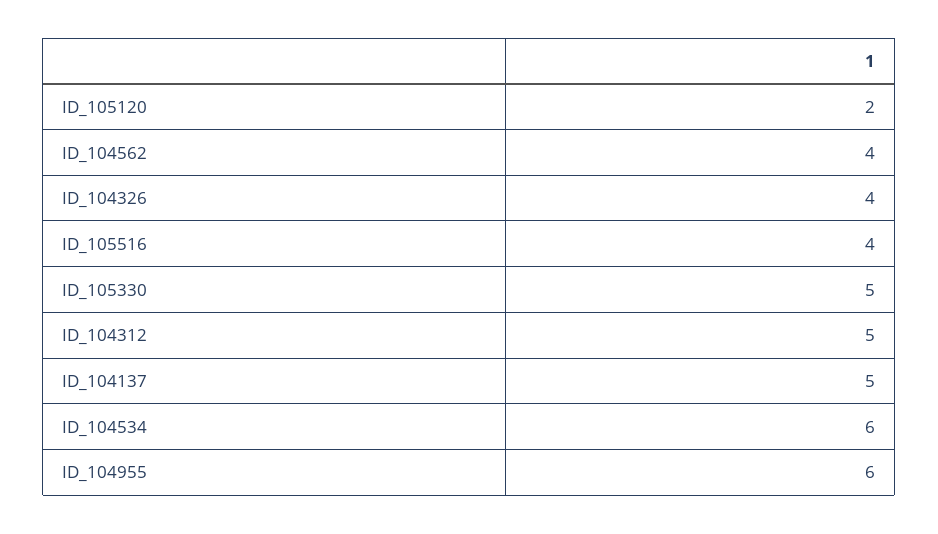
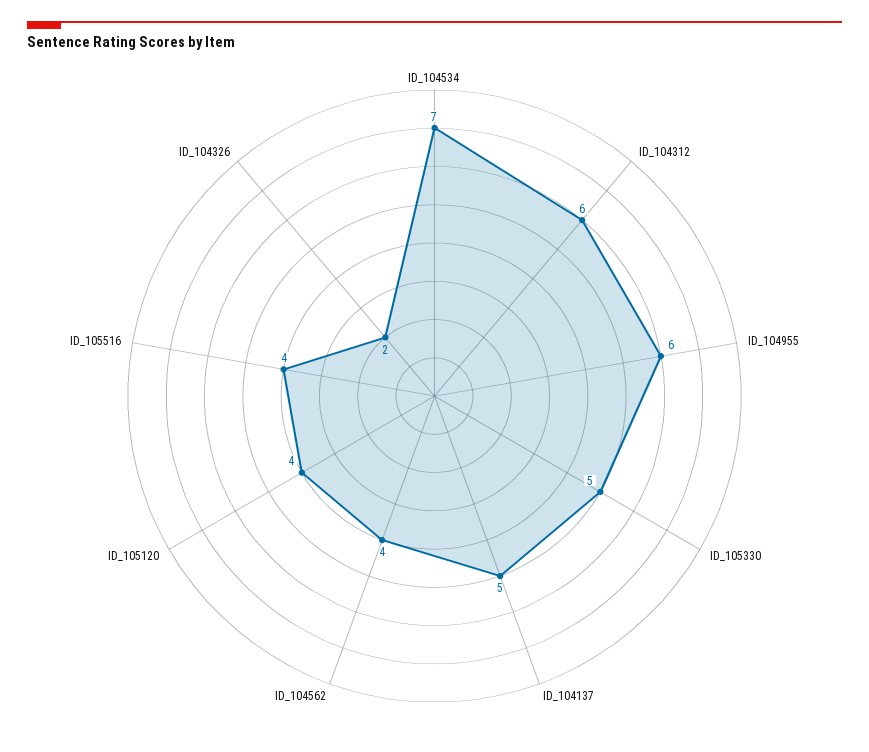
  {
-   "ID_105120": 2,
+   "ID_105120": 4,
    "ID_104562": 4,
-   "ID_104326": 4,
+   "ID_104326": 2,
    "ID_105516": 4,
    "ID_105330": 5,
-   "ID_104312": 5,
+   "ID_104312": 6,
    "ID_104137": 5,
-   "ID_104534": 6,
+   "ID_104534": 7,
    "ID_104955": 6
  }

